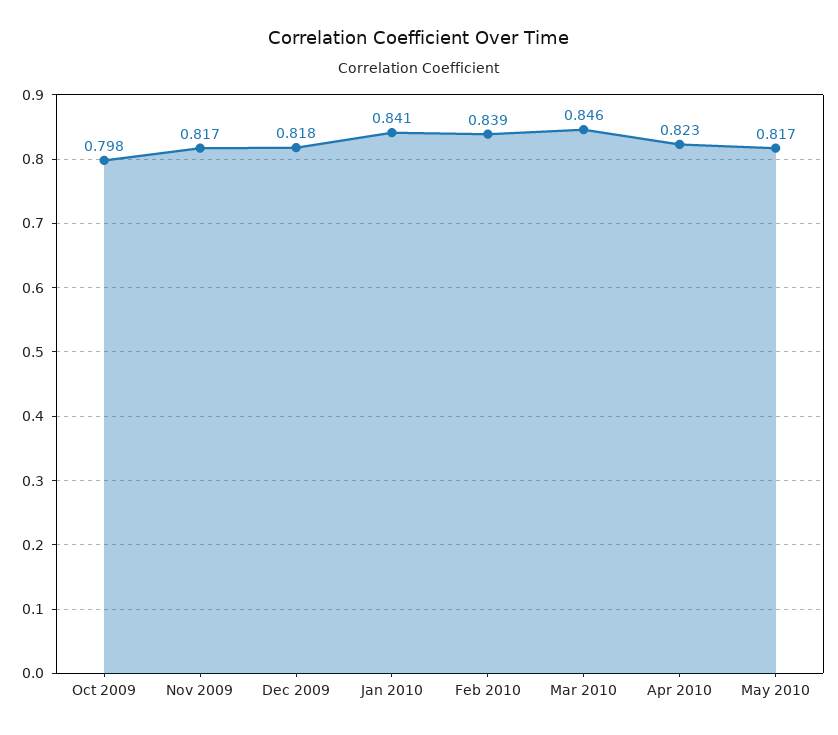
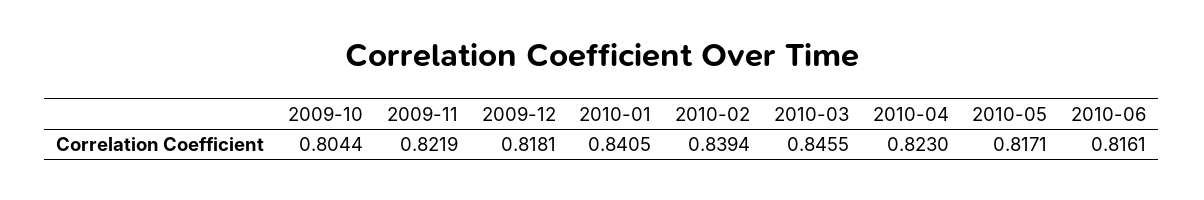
  {
-   "Oct 2009": 0.798,
+   "Oct 2009": 0.8044,
-   "Nov 2009": 0.817,
+   "Nov 2009": 0.8219,
    "Dec 2009": 0.8181,
    "Jan 2010": 0.8405,
    "Feb 2010": 0.8394,
    "Mar 2010": 0.8455,
    "Apr 2010": 0.823,
-   "May 2010": 0.8171
+   "May 2010": 0.8171,
+   "2010-06": 0.8161
  }

